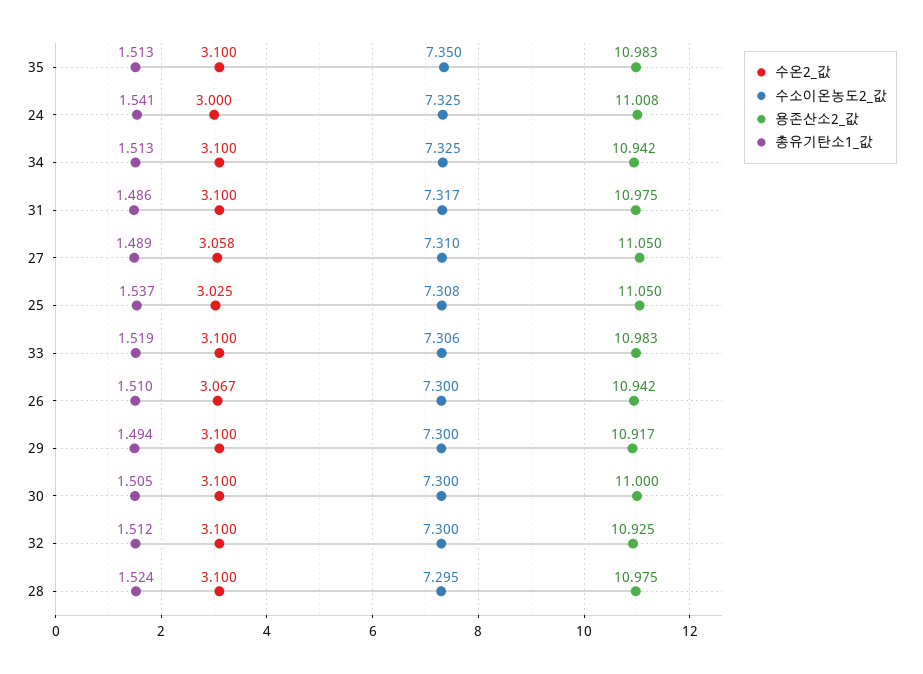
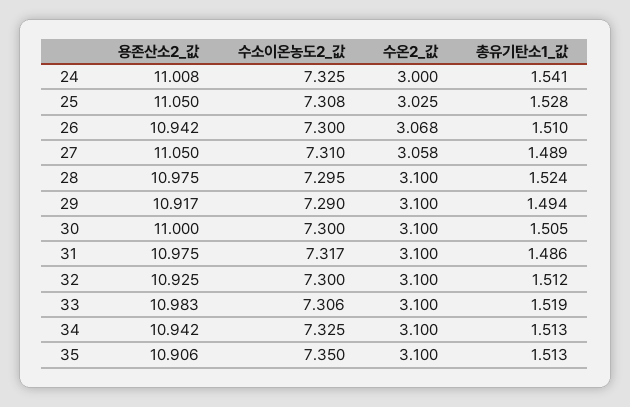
  {
    "수온2_값": {
      "35": 3.1,
      "24": 3,
      "34": 3.1,
      "31": 3.1,
      "27": 3.058,
      "25": 3.025,
      "33": 3.1,
-     "26": 3.067,
+     "26": 3.068,
      "29": 3.1,
      "30": 3.1,
      "32": 3.1,
      "28": 3.1
    },
    "수소이온농도2_값": {
      "35": 7.35,
      "24": 7.325,
      "34": 7.325,
      "31": 7.317,
      "27": 7.31,
      "25": 7.308,
      "33": 7.306,
      "26": 7.3,
-     "29": 7.3,
+     "29": 7.29,
      "30": 7.3,
      "32": 7.3,
      "28": 7.295
    },
    "용존산소2_값": {
-     "35": 10.983,
+     "35": 10.906,
      "24": 11.008,
      "34": 10.942,
      "31": 10.975,
      "27": 11.05,
      "25": 11.05,
      "33": 10.983,
      "26": 10.942,
      "29": 10.917,
      "30": 11,
      "32": 10.925,
      "28": 10.975
    },
    "총유기탄소1_값": {
      "35": 1.513,
      "24": 1.541,
      "34": 1.513,
      "31": 1.486,
      "27": 1.489,
-     "25": 1.537,
+     "25": 1.528,
      "33": 1.519,
      "26": 1.51,
      "29": 1.494,
      "30": 1.505,
      "32": 1.512,
      "28": 1.524
    }
  }

